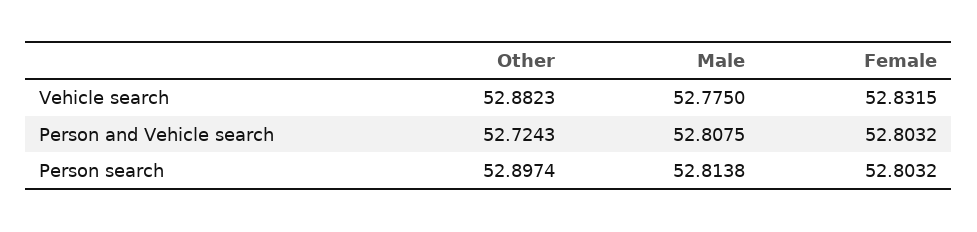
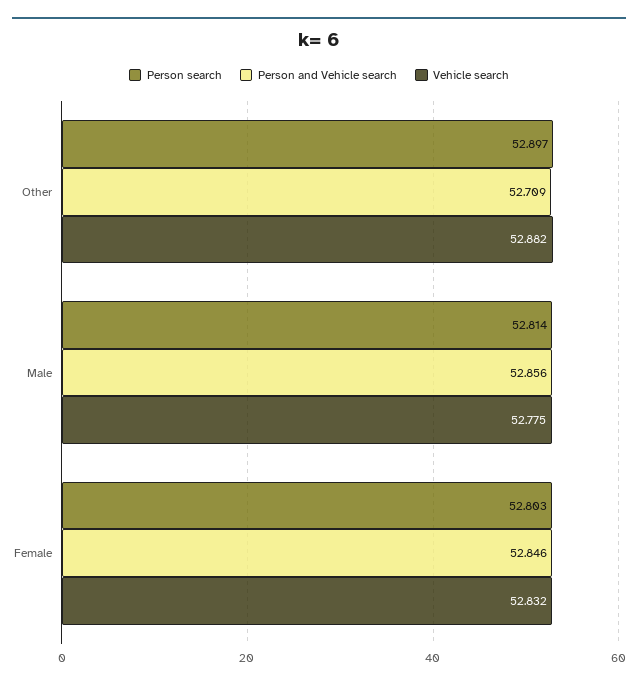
  {
    "Vehicle search": {
      "Other": 52.8823,
      "Male": 52.775,
      "Female": 52.8315
    },
    "Person and Vehicle search": {
-     "Other": 52.7243,
+     "Other": 52.709,
-     "Male": 52.8075,
+     "Male": 52.856,
-     "Female": 52.8032
+     "Female": 52.846
    },
    "Person search": {
      "Other": 52.8974,
      "Male": 52.8138,
      "Female": 52.8032
    }
  }

